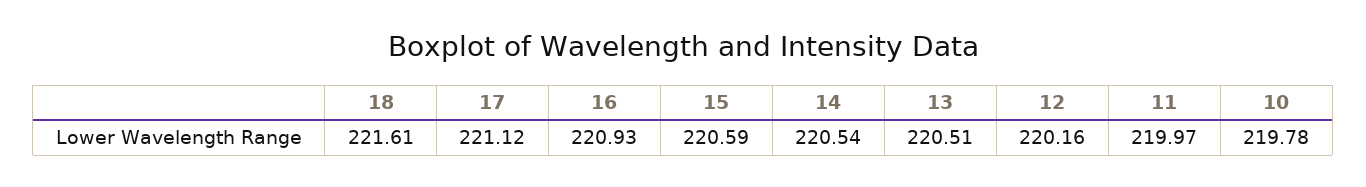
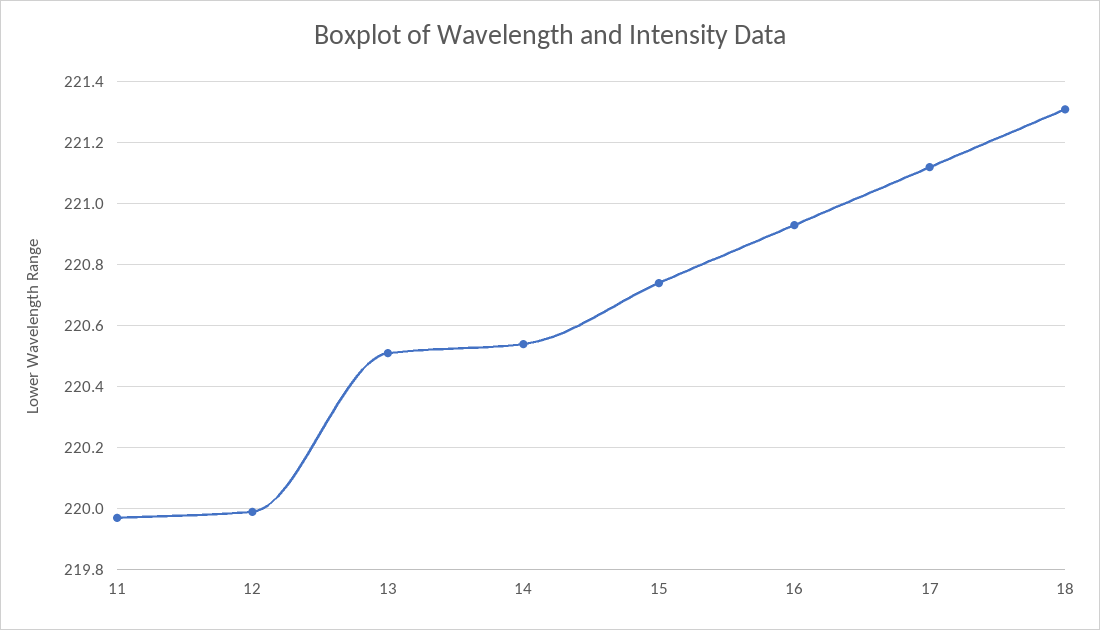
  {
-   "18": 221.61,
+   "18": 221.3,
    "17": 221.12,
    "16": 220.93,
-   "15": 220.59,
+   "15": 220.75,
    "14": 220.54,
    "13": 220.51,
-   "12": 220.16,
+   "12": 220,
-   "11": 219.97,
+   "11": 219.97
-   "10": 219.78
  }

